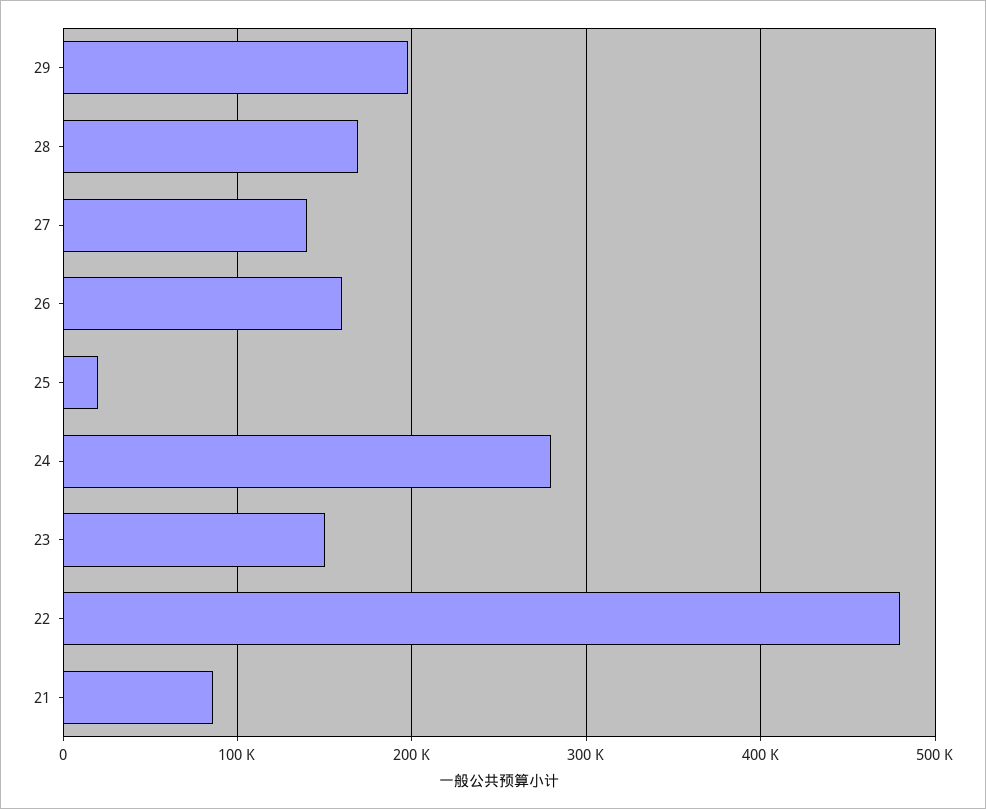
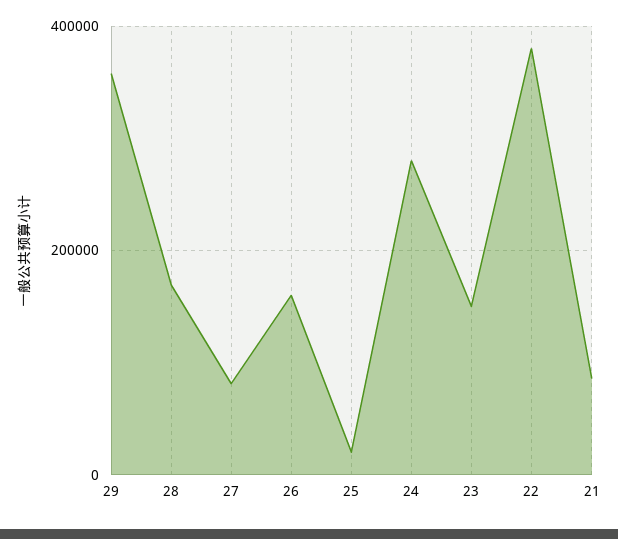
  {
-   "29": 200000,
+   "29": 360000,
    "28": 170000,
-   "27": 140000,
+   "27": 80000,
    "26": 160000,
    "25": 20000,
    "24": 280000,
    "23": 150000,
-   "22": 480000,
+   "22": 380000,
    "21": 90000
  }

